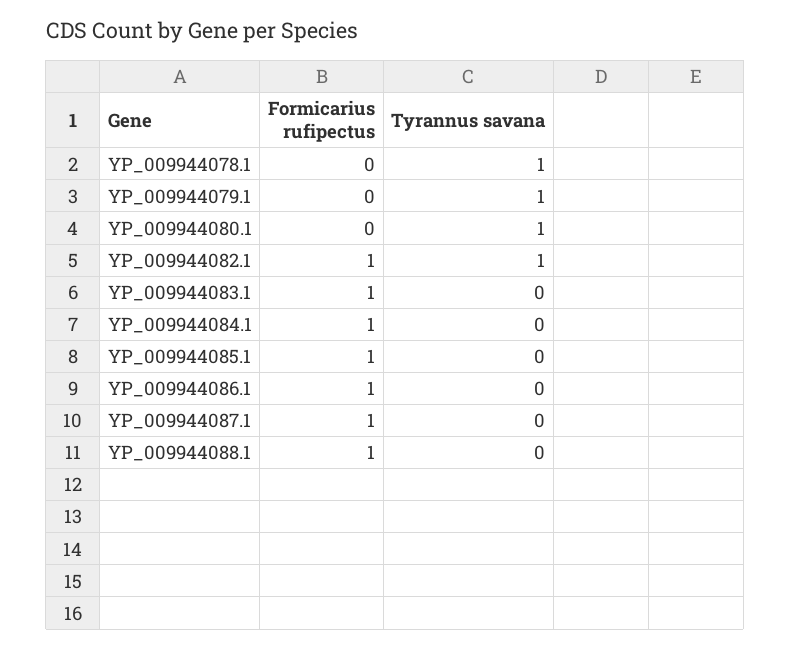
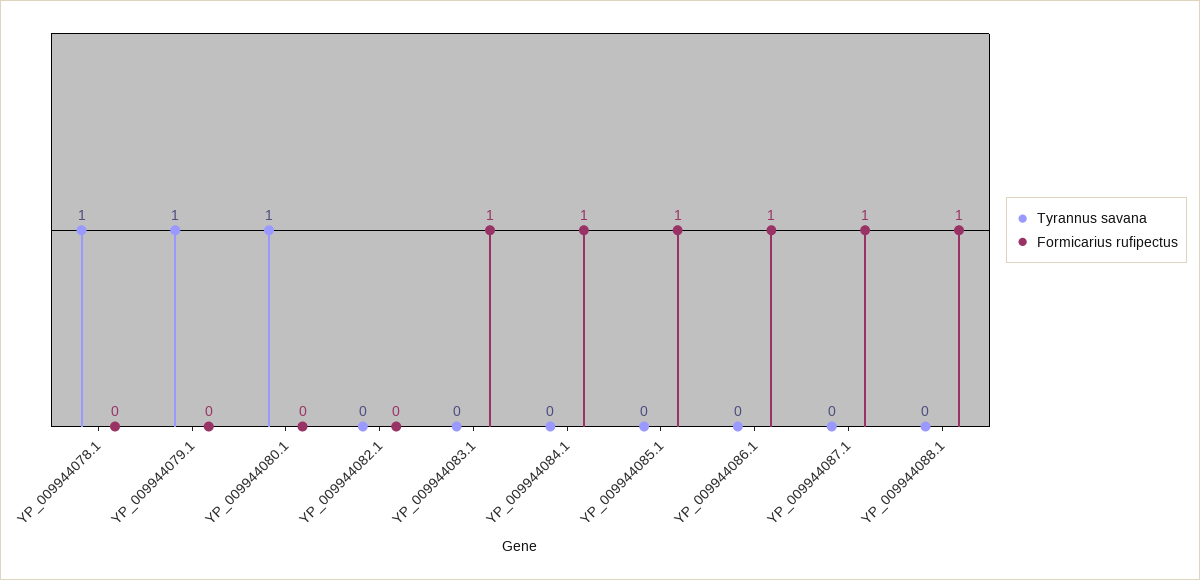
  {
    "Formicarius rufipectus": {
      "YP_009944078.1": 0,
      "YP_009944079.1": 0,
      "YP_009944080.1": 0,
-     "YP_009944082.1": 1,
+     "YP_009944082.1": 0,
      "YP_009944083.1": 1,
      "YP_009944084.1": 1,
      "YP_009944085.1": 1,
      "YP_009944086.1": 1,
      "YP_009944087.1": 1,
      "YP_009944088.1": 1
    },
    "Tyrannus savana": {
      "YP_009944078.1": 1,
      "YP_009944079.1": 1,
      "YP_009944080.1": 1,
-     "YP_009944082.1": 1,
+     "YP_009944082.1": 0,
      "YP_009944083.1": 0,
      "YP_009944084.1": 0,
      "YP_009944085.1": 0,
      "YP_009944086.1": 0,
      "YP_009944087.1": 0,
      "YP_009944088.1": 0
    }
  }

